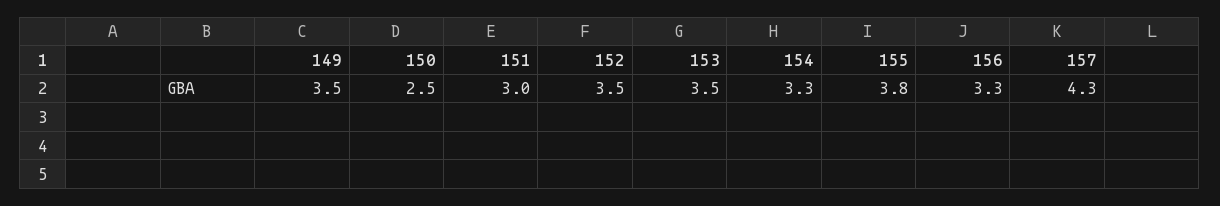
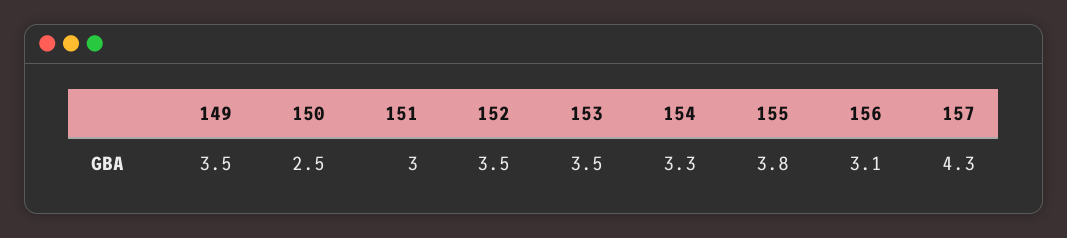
  {
    "149": 3.5,
    "150": 2.5,
    "151": 3,
    "152": 3.5,
    "153": 3.5,
    "154": 3.3,
    "155": 3.8,
-   "156": 3.3,
+   "156": 3.1,
    "157": 4.3
  }

